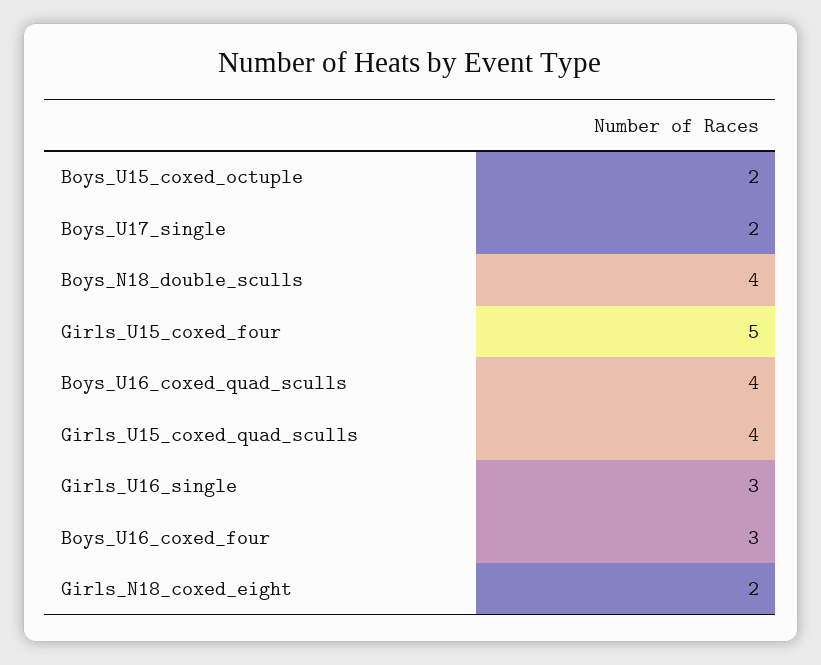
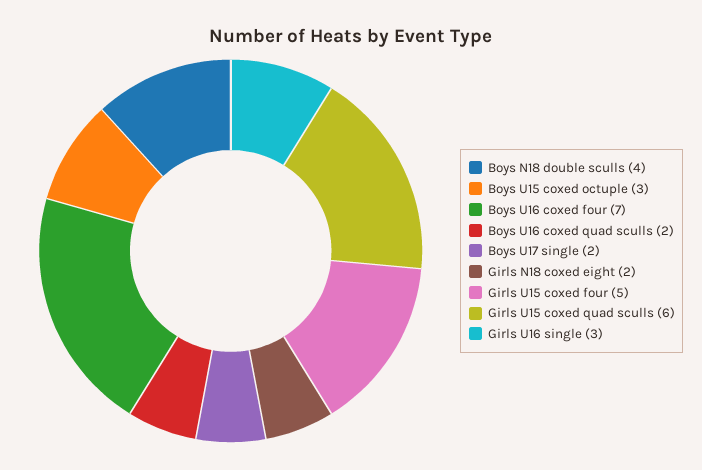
  {
-   "Boys_U15_coxed_octuple": 2,
+   "Boys_U15_coxed_octuple": 3,
    "Boys_U17_single": 2,
    "Boys_N18_double_sculls": 4,
    "Girls_U15_coxed_four": 5,
-   "Boys_U16_coxed_quad_sculls": 4,
+   "Boys_U16_coxed_quad_sculls": 2,
-   "Girls_U15_coxed_quad_sculls": 4,
+   "Girls_U15_coxed_quad_sculls": 6,
    "Girls_U16_single": 3,
-   "Boys_U16_coxed_four": 3,
+   "Boys_U16_coxed_four": 7,
    "Girls_N18_coxed_eight": 2
  }

